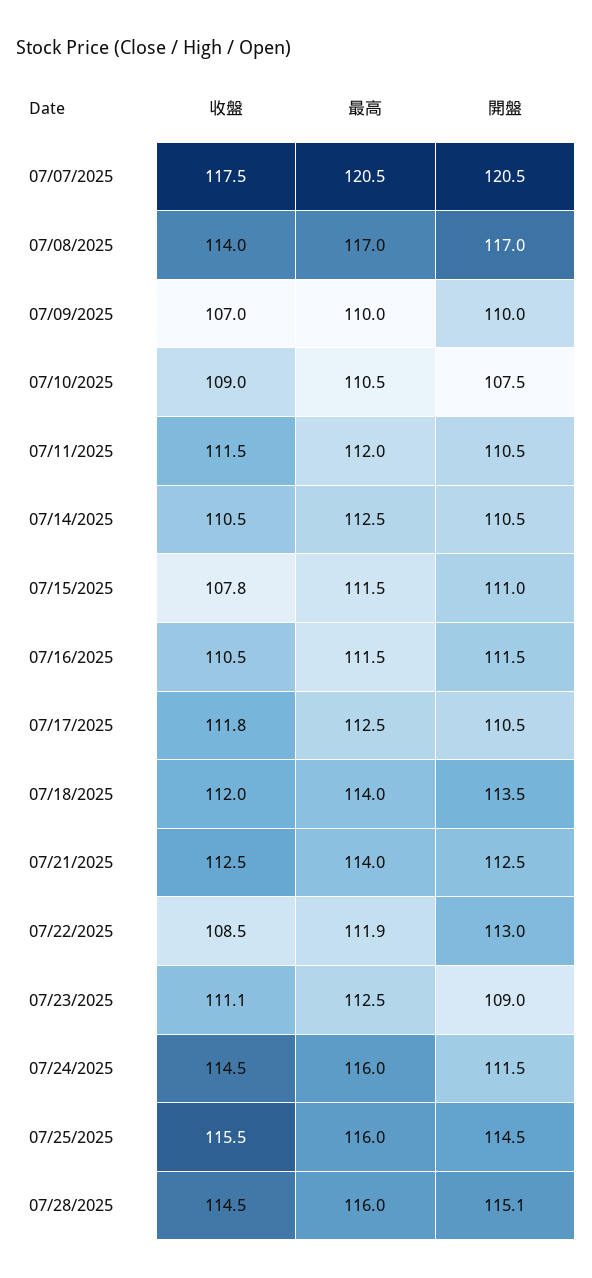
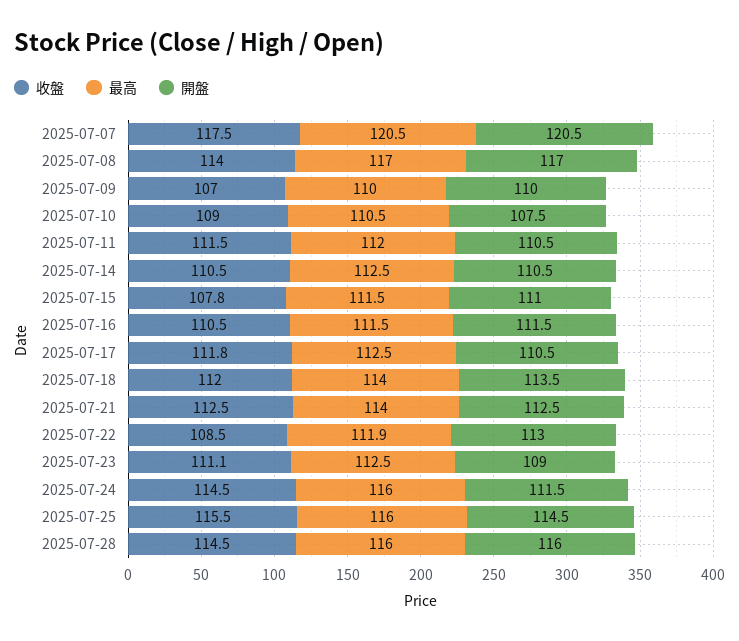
  {
    "收盤": {
      "07/07/2025": 117.5,
      "07/08/2025": 114,
      "07/09/2025": 107,
      "07/10/2025": 109,
      "07/11/2025": 111.5,
      "07/14/2025": 110.5,
      "07/15/2025": 107.8,
      "07/16/2025": 110.5,
      "07/17/2025": 111.8,
      "07/18/2025": 112,
      "07/21/2025": 112.5,
      "07/22/2025": 108.5,
      "07/23/2025": 111.1,
      "07/24/2025": 114.5,
      "07/25/2025": 115.5,
      "07/28/2025": 114.5
    },
    "最高": {
      "07/07/2025": 120.5,
      "07/08/2025": 117,
      "07/09/2025": 110,
      "07/10/2025": 110.5,
      "07/11/2025": 112,
      "07/14/2025": 112.5,
      "07/15/2025": 111.5,
      "07/16/2025": 111.5,
      "07/17/2025": 112.5,
      "07/18/2025": 114,
      "07/21/2025": 114,
      "07/22/2025": 111.9,
      "07/23/2025": 112.5,
      "07/24/2025": 116,
      "07/25/2025": 116,
      "07/28/2025": 116
    },
    "開盤": {
      "07/07/2025": 120.5,
      "07/08/2025": 117,
      "07/09/2025": 110,
      "07/10/2025": 107.5,
      "07/11/2025": 110.5,
      "07/14/2025": 110.5,
      "07/15/2025": 111,
      "07/16/2025": 111.5,
      "07/17/2025": 110.5,
      "07/18/2025": 113.5,
      "07/21/2025": 112.5,
      "07/22/2025": 113,
      "07/23/2025": 109,
      "07/24/2025": 111.5,
      "07/25/2025": 114.5,
-     "07/28/2025": 115.1
+     "07/28/2025": 116
    }
  }

